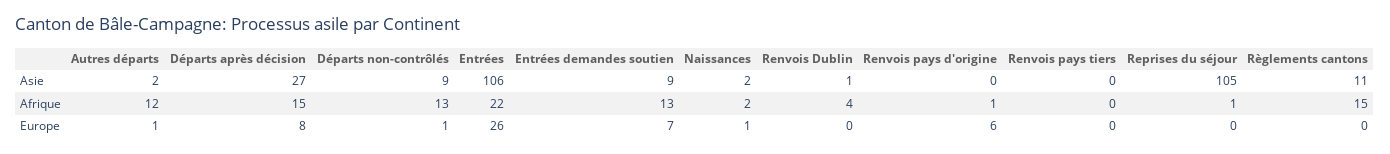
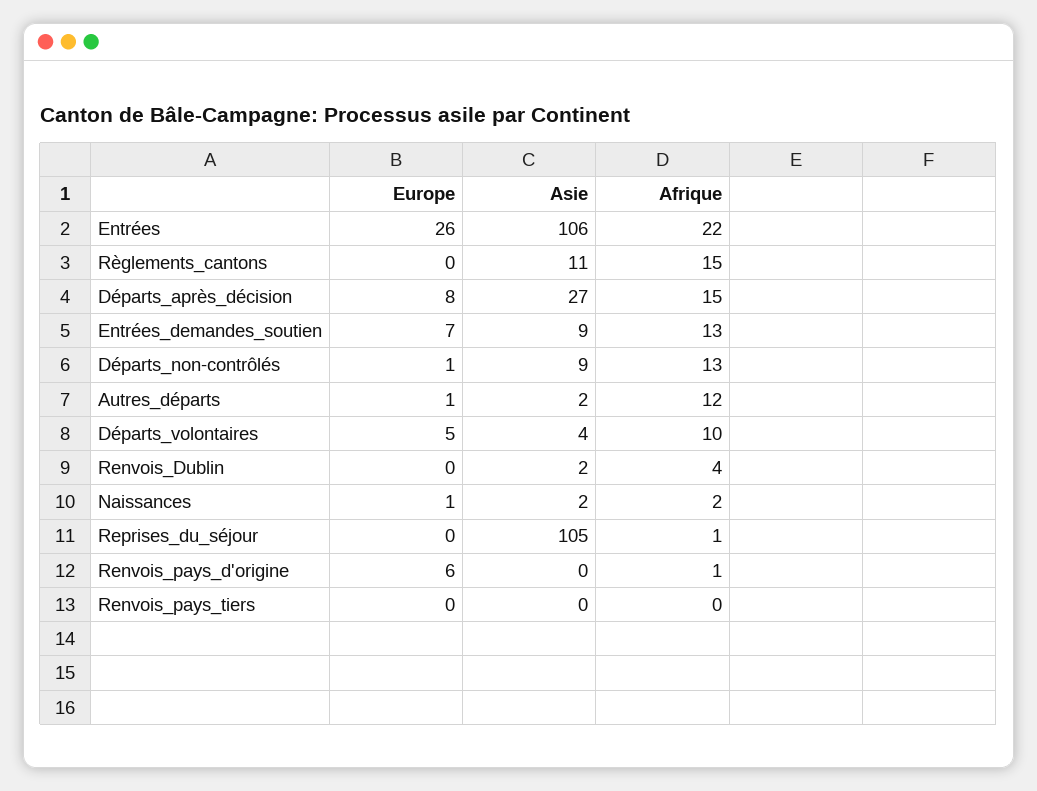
  {
    "Autres départs": {
      "Asie": 2,
      "Afrique": 12,
      "Europe": 1
    },
    "Départs après décision": {
      "Asie": 27,
      "Afrique": 15,
      "Europe": 8
    },
    "Départs non-contrôlés": {
      "Asie": 9,
      "Afrique": 13,
      "Europe": 1
    },
    "Entrées": {
      "Asie": 106,
      "Afrique": 22,
      "Europe": 26
    },
    "Entrées demandes soutien": {
      "Asie": 9,
      "Afrique": 13,
      "Europe": 7
    },
    "Naissances": {
      "Asie": 2,
      "Afrique": 2,
      "Europe": 1
    },
    "Renvois Dublin": {
-     "Asie": 1,
+     "Asie": 2,
      "Afrique": 4,
      "Europe": 0
    },
    "Renvois pays d'origine": {
      "Asie": 0,
      "Afrique": 1,
      "Europe": 6
    },
    "Renvois pays tiers": {
      "Asie": 0,
      "Afrique": 0,
      "Europe": 0
    },
    "Reprises du séjour": {
      "Asie": 105,
      "Afrique": 1,
      "Europe": 0
    },
    "Règlements cantons": {
      "Asie": 11,
      "Afrique": 15,
      "Europe": 0
-   }
+   },
+   "Départs_volontaires": {
+     "Europe": 5,
+     "Asie": 4,
+     "Afrique": 10
+   }
  }

